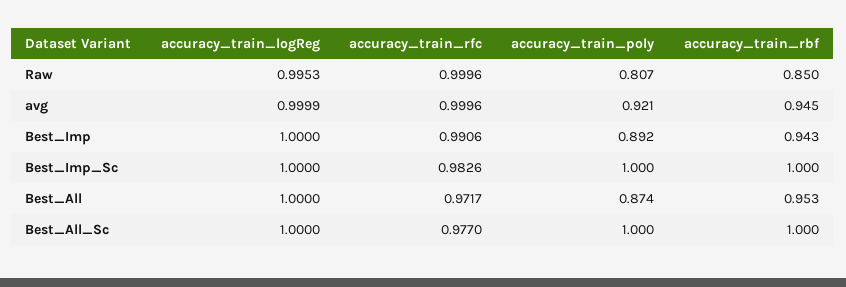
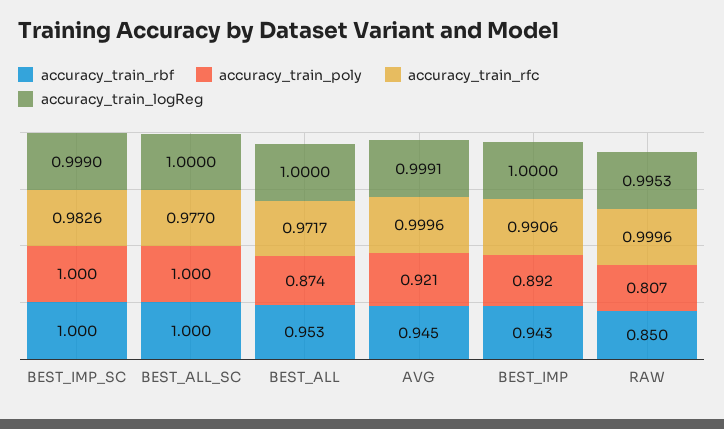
  {
    "accuracy_train_logReg": {
      "Raw": 0.9953,
-     "avg": 0.9999,
+     "avg": 0.9991,
      "Best_Imp": 1,
-     "Best_Imp_Sc": 1,
+     "Best_Imp_Sc": 0.999,
      "Best_All": 1,
      "Best_All_Sc": 1
    },
    "accuracy_train_rfc": {
      "Raw": 0.9996,
      "avg": 0.9996,
      "Best_Imp": 0.9906,
      "Best_Imp_Sc": 0.9826,
      "Best_All": 0.9717,
      "Best_All_Sc": 0.977
    },
    "accuracy_train_poly": {
      "Raw": 0.807,
      "avg": 0.921,
      "Best_Imp": 0.892,
      "Best_Imp_Sc": 1,
      "Best_All": 0.874,
      "Best_All_Sc": 1
    },
    "accuracy_train_rbf": {
      "Raw": 0.85,
      "avg": 0.945,
      "Best_Imp": 0.943,
      "Best_Imp_Sc": 1,
      "Best_All": 0.953,
      "Best_All_Sc": 1
    }
  }

